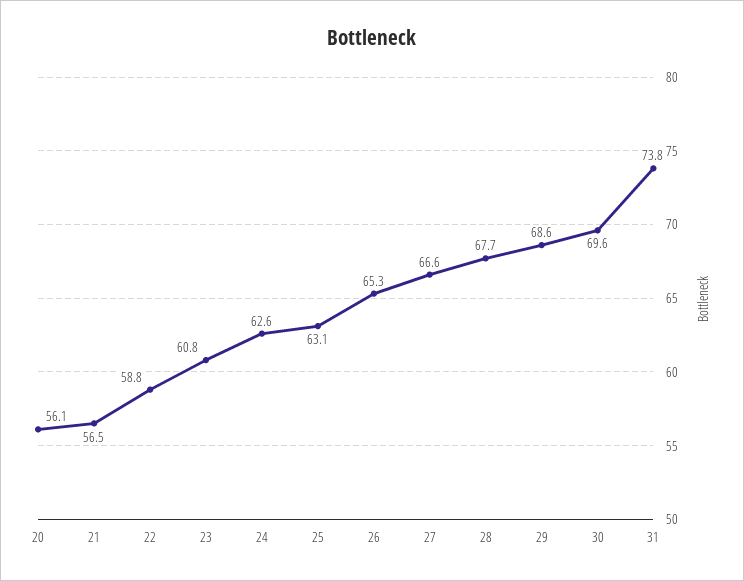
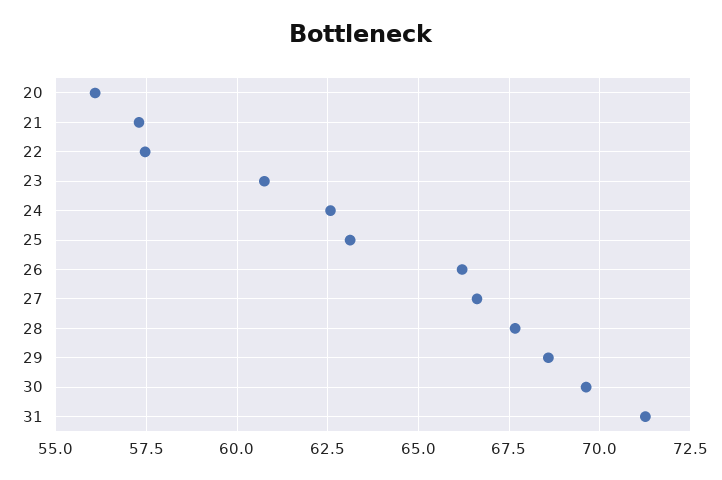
  {
    "20": 56.1,
-   "21": 56.5,
+   "21": 57.25,
-   "22": 58.8,
+   "22": 57.5,
    "23": 60.8,
    "24": 62.6,
    "25": 63.1,
-   "26": 65.3,
+   "26": 66.25,
    "27": 66.6,
    "28": 67.7,
    "29": 68.6,
    "30": 69.6,
-   "31": 73.8
+   "31": 71.25
  }

